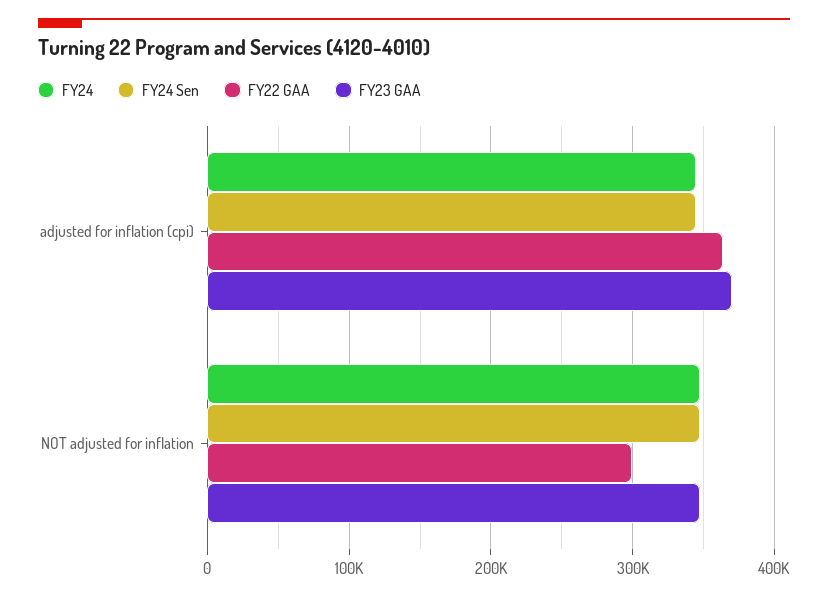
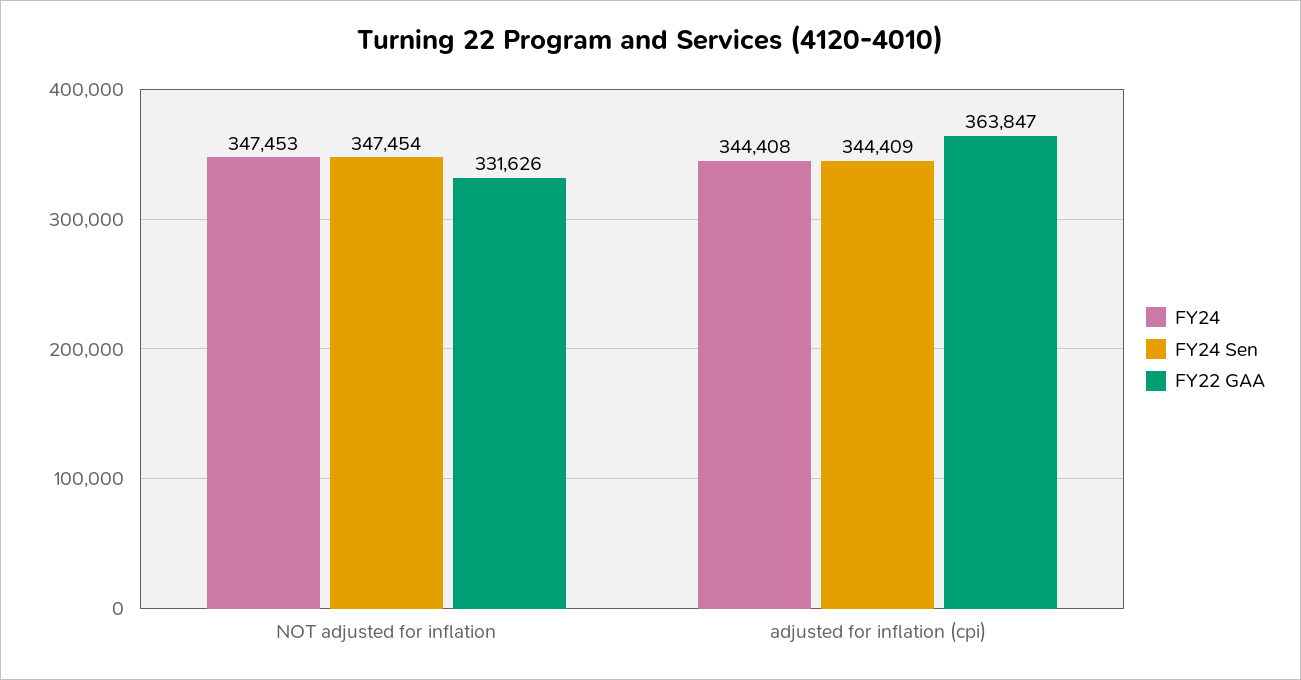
  {
    "FY24": {
      "adjusted for inflation (cpi)": 344408,
      "NOT adjusted for inflation": 347453
    },
    "FY24 Sen": {
      "adjusted for inflation (cpi)": 344409,
      "NOT adjusted for inflation": 347454
    },
    "FY22 GAA": {
      "adjusted for inflation (cpi)": 363847,
-     "NOT adjusted for inflation": 300000
+     "NOT adjusted for inflation": 331626
-   },
+   }
-   "FY23 GAA": {
-     "adjusted for inflation (cpi)": 370000,
-     "NOT adjusted for inflation": 350000
-   }
  }

